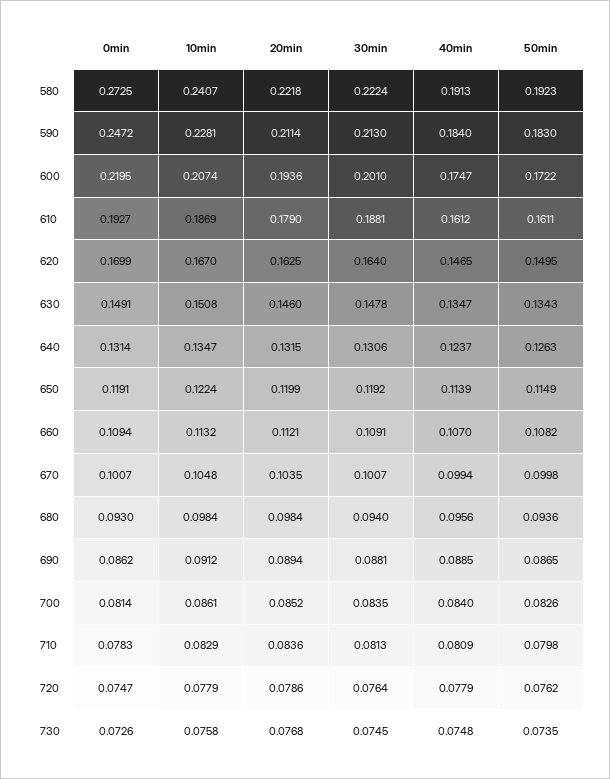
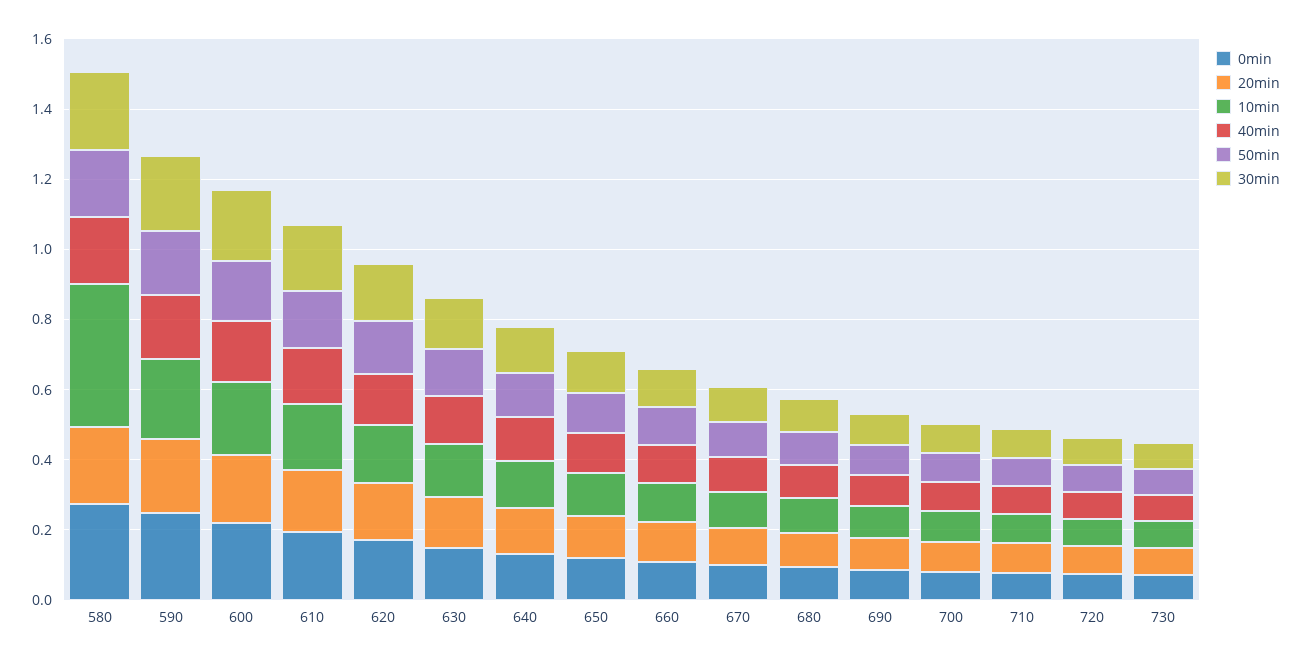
  {
    "0min": {
      "580": 0.2725,
      "590": 0.2472,
      "600": 0.2195,
      "610": 0.1927,
      "620": 0.1699,
      "630": 0.1491,
      "640": 0.1314,
      "650": 0.1191,
      "660": 0.1094,
      "670": 0.1007,
      "680": 0.093,
      "690": 0.0862,
      "700": 0.0814,
      "710": 0.0783,
      "720": 0.0747,
      "730": 0.0726
    },
    "10min": {
-     "580": 0.2407,
+     "580": 0.4,
      "590": 0.2281,
      "600": 0.2074,
      "610": 0.1869,
      "620": 0.167,
      "630": 0.1508,
      "640": 0.1347,
      "650": 0.1224,
      "660": 0.1132,
      "670": 0.1048,
      "680": 0.0984,
      "690": 0.0912,
      "700": 0.0861,
      "710": 0.0829,
      "720": 0.0779,
      "730": 0.0758
    },
    "20min": {
      "580": 0.2218,
      "590": 0.2114,
      "600": 0.1936,
      "610": 0.179,
      "620": 0.1625,
      "630": 0.146,
      "640": 0.1315,
      "650": 0.1199,
      "660": 0.1121,
      "670": 0.1035,
      "680": 0.0984,
      "690": 0.0894,
      "700": 0.0852,
      "710": 0.0836,
      "720": 0.0786,
      "730": 0.0768
    },
    "30min": {
      "580": 0.2224,
      "590": 0.213,
      "600": 0.201,
      "610": 0.1881,
      "620": 0.164,
      "630": 0.1478,
      "640": 0.1306,
      "650": 0.1192,
      "660": 0.1091,
      "670": 0.1007,
      "680": 0.094,
      "690": 0.0881,
      "700": 0.0835,
      "710": 0.0813,
      "720": 0.0764,
      "730": 0.0745
    },
    "40min": {
      "580": 0.1913,
      "590": 0.184,
      "600": 0.1747,
      "610": 0.1612,
      "620": 0.1465,
      "630": 0.1347,
      "640": 0.1237,
      "650": 0.1139,
      "660": 0.107,
      "670": 0.0994,
      "680": 0.0956,
      "690": 0.0885,
      "700": 0.084,
      "710": 0.0809,
      "720": 0.0779,
      "730": 0.0748
    },
    "50min": {
      "580": 0.1923,
      "590": 0.183,
      "600": 0.1722,
      "610": 0.1611,
      "620": 0.1495,
      "630": 0.1343,
      "640": 0.1263,
      "650": 0.1149,
      "660": 0.1082,
      "670": 0.0998,
      "680": 0.0936,
      "690": 0.0865,
      "700": 0.0826,
      "710": 0.0798,
      "720": 0.0762,
      "730": 0.0735
    }
  }

